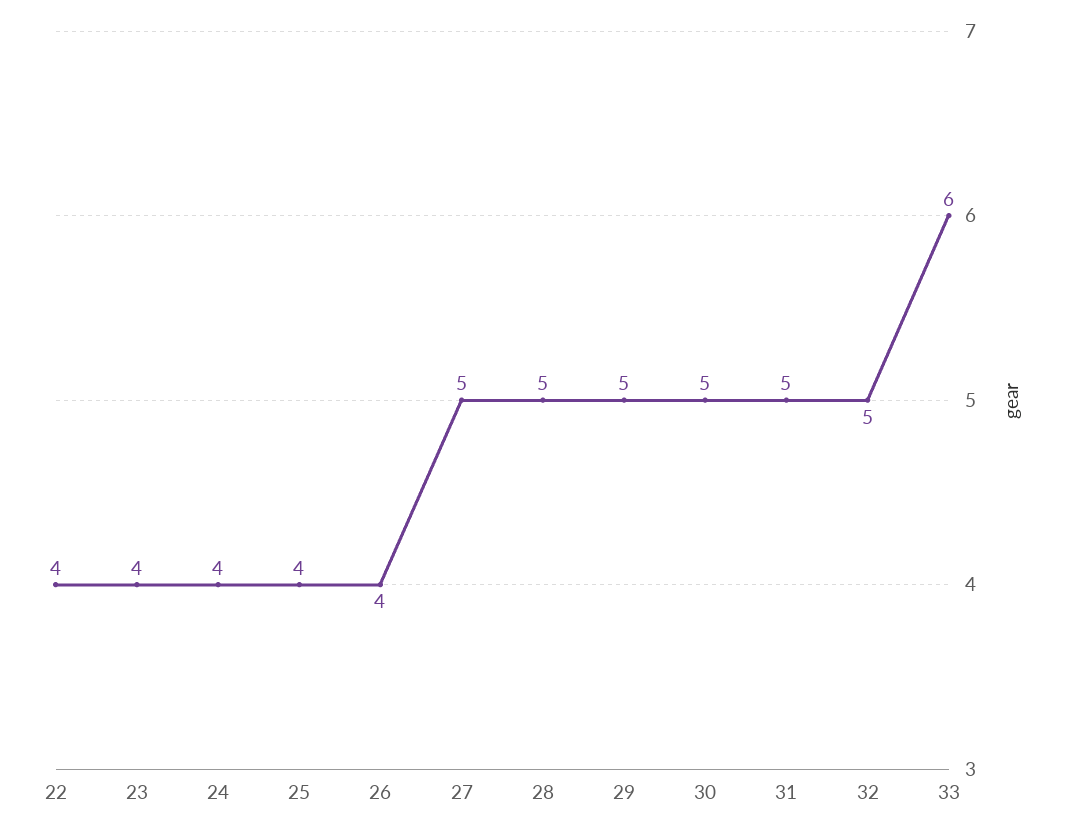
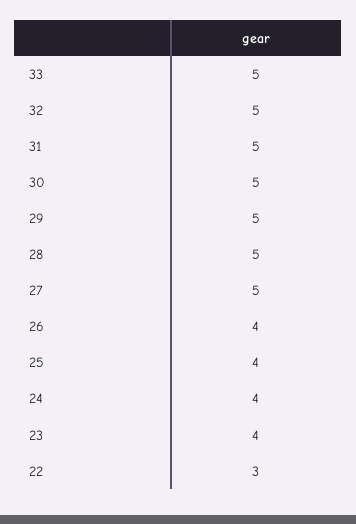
  {
-   "22": 4,
+   "22": 3,
    "23": 4,
    "24": 4,
    "25": 4,
    "26": 4,
    "27": 5,
    "28": 5,
    "29": 5,
    "30": 5,
    "31": 5,
    "32": 5,
-   "33": 6
+   "33": 5
  }

